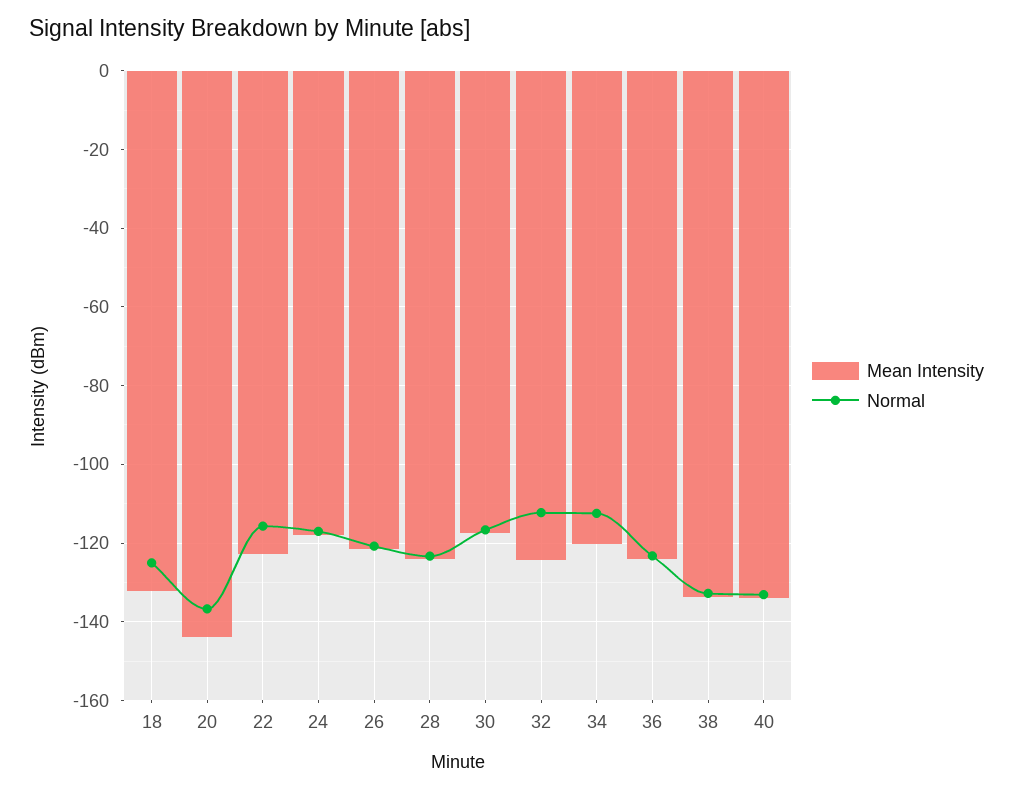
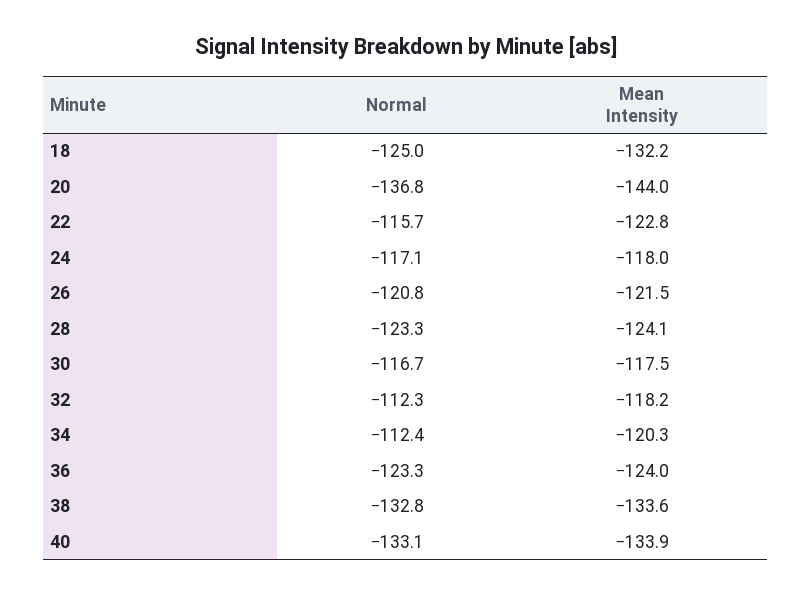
  {
    "Mean Intensity": {
      "18": -132.2,
      "20": -144,
      "22": -122.8,
      "24": -118,
      "26": -121.5,
      "28": -124.1,
      "30": -117.5,
-     "32": -124,
+     "32": -118.2,
      "34": -120.3,
      "36": -124,
      "38": -133.6,
      "40": -133.9
    },
    "Normal": {
      "18": -125,
      "20": -136.8,
      "22": -115.7,
      "24": -117.1,
      "26": -120.8,
      "28": -123.3,
      "30": -116.7,
      "32": -112.3,
      "34": -112.4,
      "36": -123.3,
      "38": -132.8,
      "40": -133.1
    }
  }

